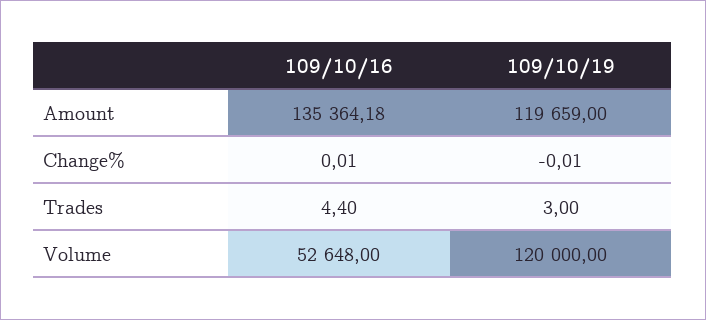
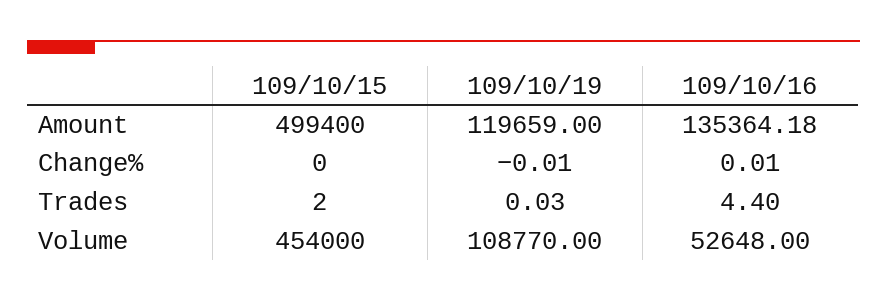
  {
    "109/10/16": {
      "Amount": 135364.18,
      "Change%": 0.01,
      "Trades": 4.4,
      "Volume": 52648
    },
    "109/10/19": {
      "Amount": 119659,
      "Change%": -0.01,
-     "Trades": 3,
+     "Trades": 0.03,
-     "Volume": 120000
+     "Volume": 108770
-   }
+   },
+   "109/10/15": {
+     "Amount": 499400,
+     "Change%": 0,
+     "Trades": 2,
+     "Volume": 454000
+   }
  }

